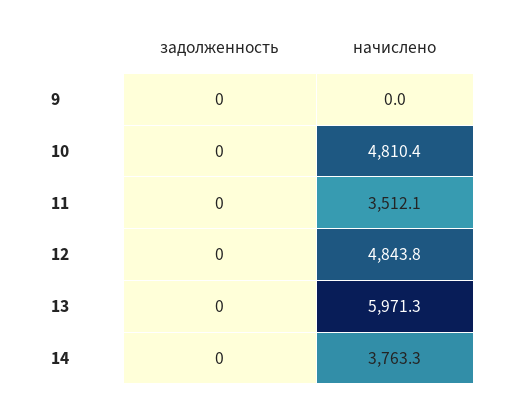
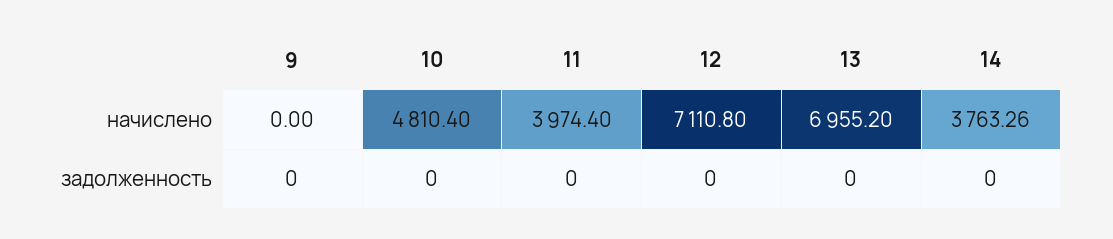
  {
    "задолженность": {
      "9": 0,
      "10": 0,
      "11": 0,
      "12": 0,
      "13": 0,
      "14": 0
    },
    "начислено": {
      "9": 0,
      "10": 4810.4,
-     "11": 3512.1,
+     "11": 3974.4,
-     "12": 4843.8,
+     "12": 7110.8,
-     "13": 5971.3,
+     "13": 6955.2,
      "14": 3763.26
    }
  }

